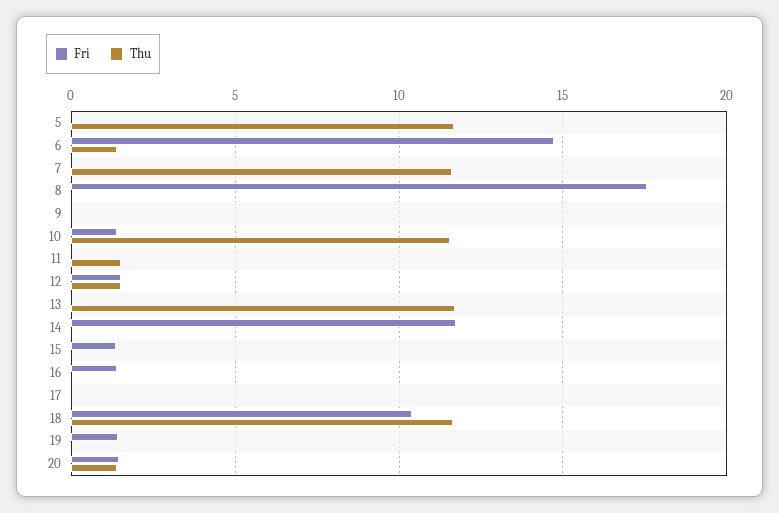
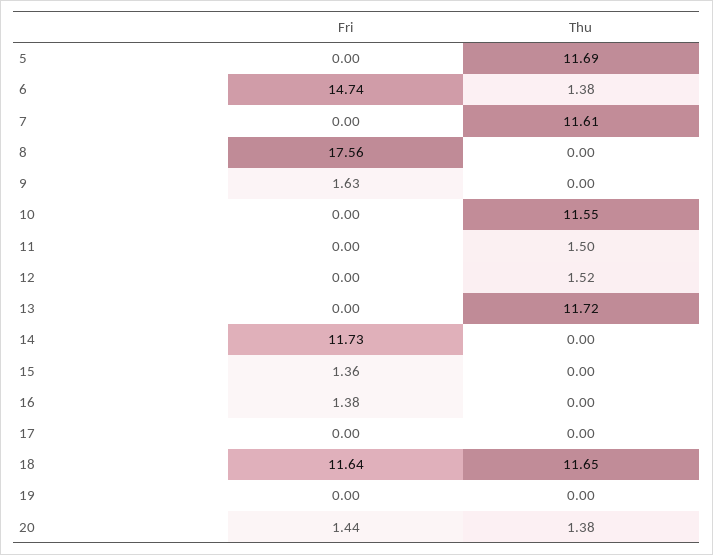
  {
    "Fri": {
      "5": 0,
      "6": 14.74,
      "7": 0,
      "8": 17.56,
-     "9": 0,
+     "9": 1.63,
-     "10": 1.5,
+     "10": 0,
      "11": 0,
-     "12": 1.5,
+     "12": 0,
      "13": 0,
      "14": 11.73,
      "15": 1.36,
      "16": 1.38,
      "17": 0,
-     "18": 10.5,
+     "18": 11.64,
-     "19": 1.5,
+     "19": 0,
      "20": 1.44
    },
    "Thu": {
      "5": 11.69,
      "6": 1.38,
      "7": 11.61,
      "8": 0,
      "9": 0,
      "10": 11.55,
      "11": 1.5,
      "12": 1.52,
      "13": 11.72,
      "14": 0,
      "15": 0,
      "16": 0,
      "17": 0,
      "18": 11.65,
      "19": 0,
      "20": 1.38
    }
  }

